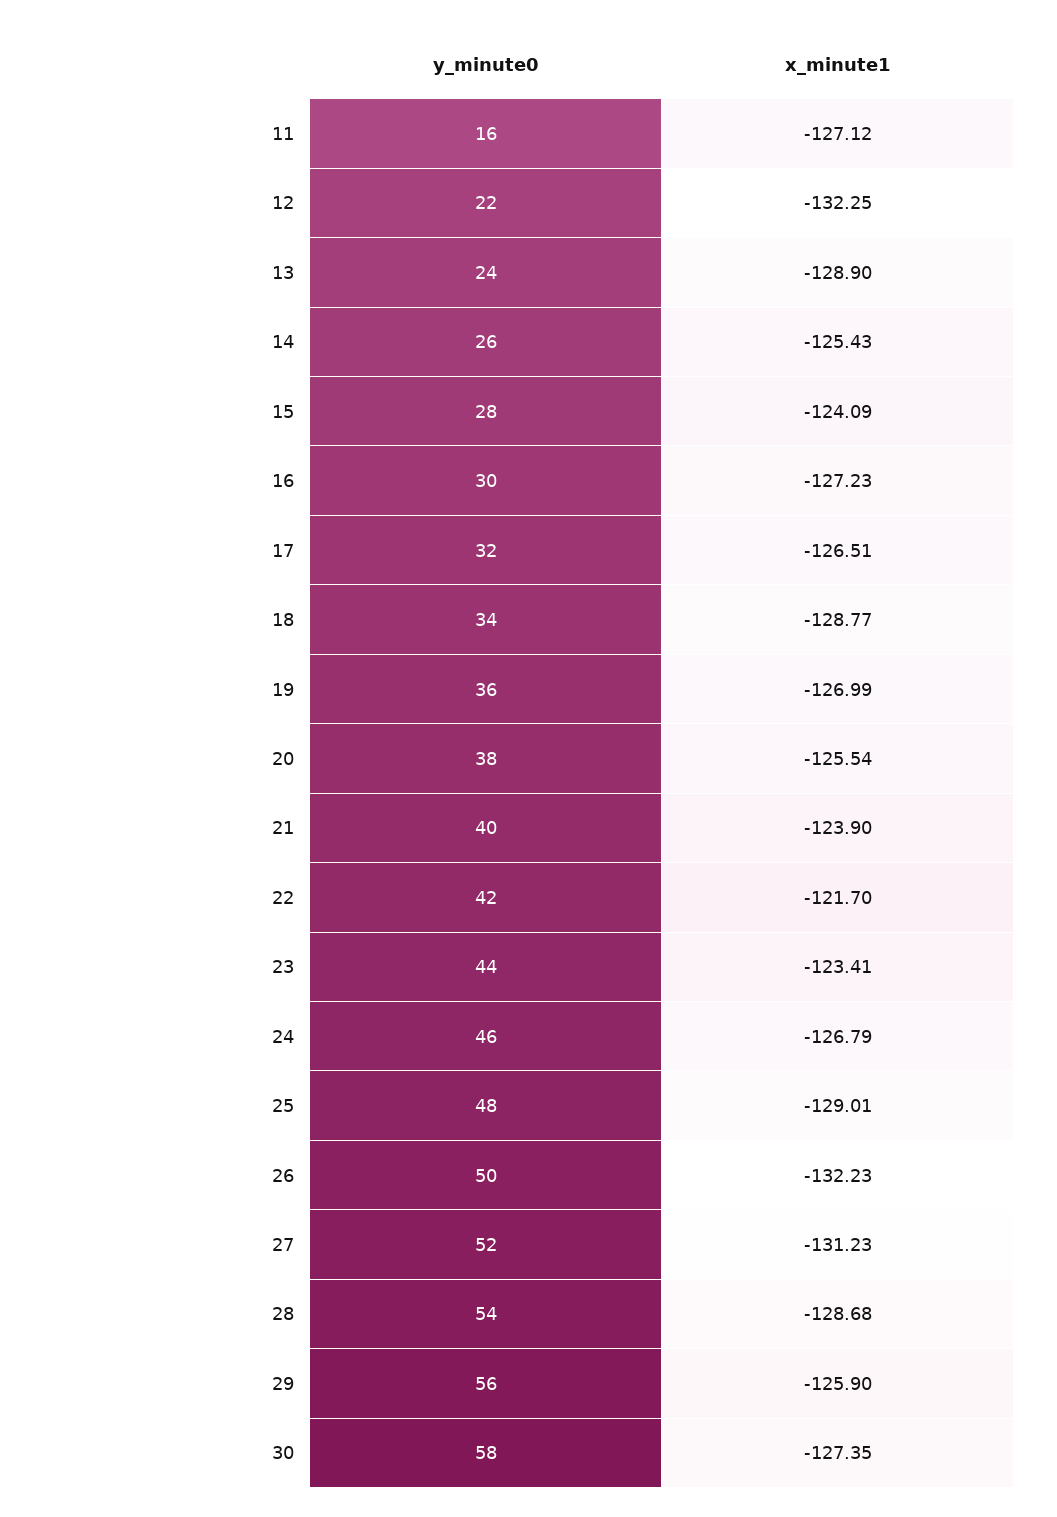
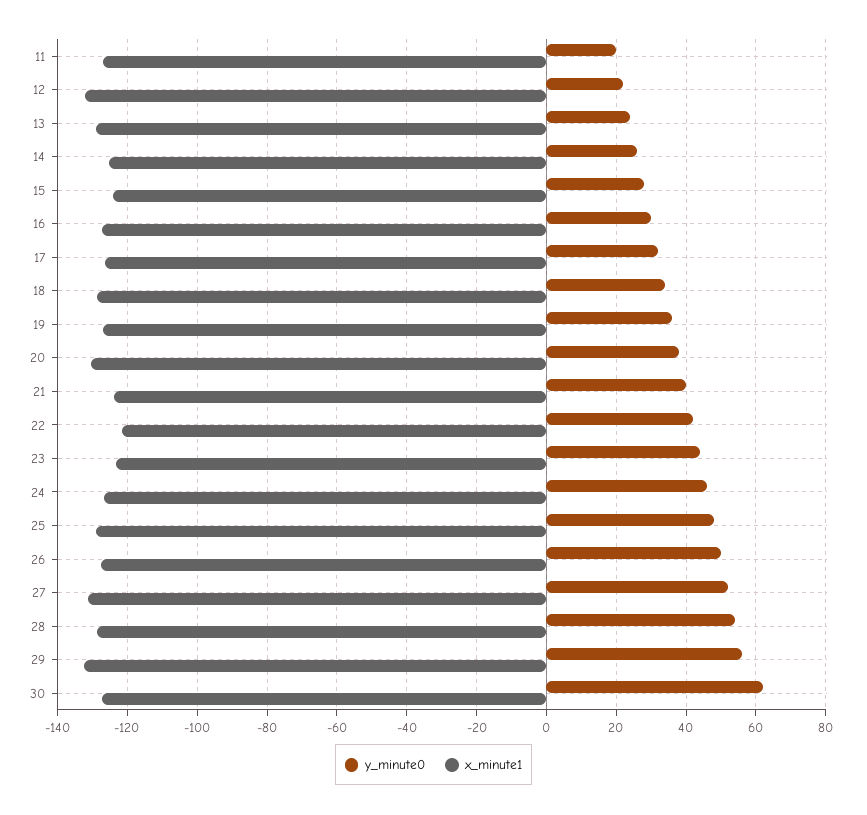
  {
    "y_minute0": {
-     "11": 16,
+     "11": 20,
      "12": 22,
      "13": 24,
      "14": 26,
      "15": 28,
      "16": 30,
      "17": 32,
      "18": 34,
      "19": 36,
      "20": 38,
      "21": 40,
      "22": 42,
      "23": 44,
      "24": 46,
      "25": 48,
      "26": 50,
      "27": 52,
      "28": 54,
      "29": 56,
-     "30": 58
+     "30": 62
    },
    "x_minute1": {
      "11": -127.12,
      "12": -132.25,
      "13": -128.9,
      "14": -125.43,
      "15": -124.09,
      "16": -127.23,
      "17": -126.51,
      "18": -128.77,
      "19": -126.99,
-     "20": -125.54,
+     "20": -130,
      "21": -123.9,
      "22": -121.7,
      "23": -123.41,
      "24": -126.79,
      "25": -129.01,
-     "26": -132.23,
+     "26": -128,
      "27": -131.23,
      "28": -128.68,
-     "29": -125.9,
+     "29": -132,
      "30": -127.35
    }
  }

